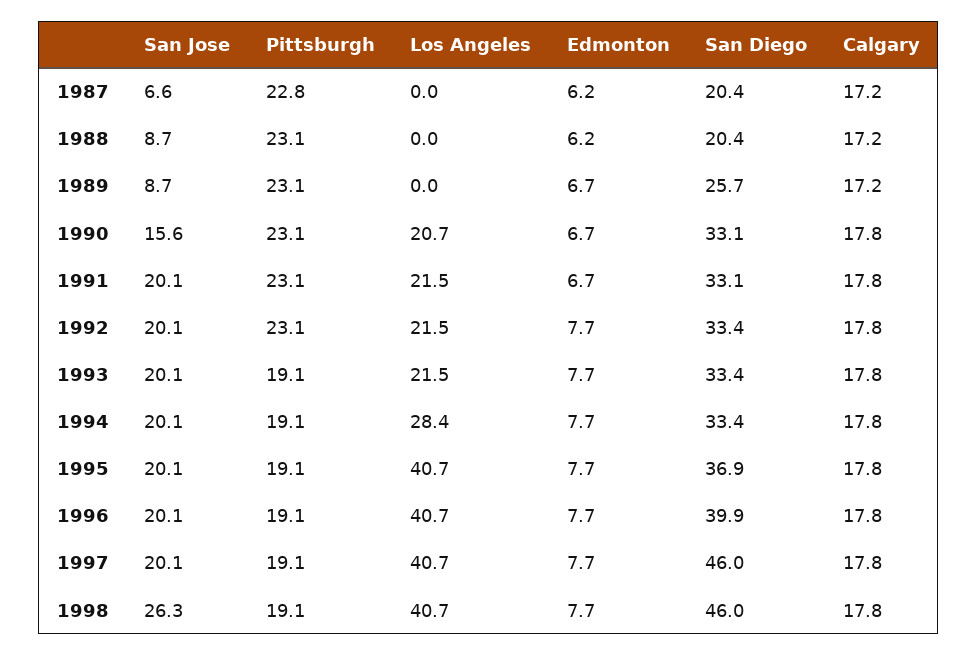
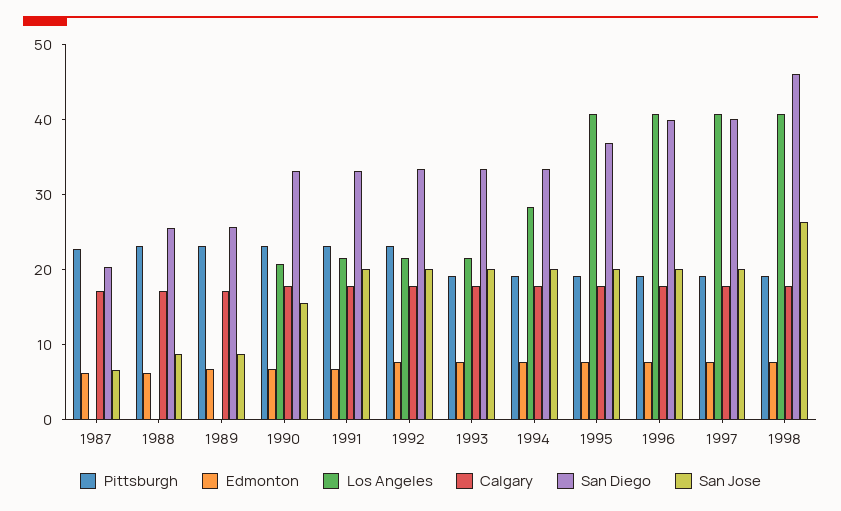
  {
    "San Jose": {
      "1987": 6.6,
      "1988": 8.7,
      "1989": 8.7,
      "1990": 15.6,
      "1991": 20.1,
      "1992": 20.1,
      "1993": 20.1,
      "1994": 20.1,
      "1995": 20.1,
      "1996": 20.1,
      "1997": 20.1,
      "1998": 26.3
    },
    "Pittsburgh": {
      "1987": 22.8,
      "1988": 23.1,
      "1989": 23.1,
      "1990": 23.1,
      "1991": 23.1,
      "1992": 23.1,
      "1993": 19.1,
      "1994": 19.1,
      "1995": 19.1,
      "1996": 19.1,
      "1997": 19.1,
      "1998": 19.1
    },
    "Los Angeles": {
      "1987": 0,
      "1988": 0,
      "1989": 0,
      "1990": 20.7,
      "1991": 21.5,
      "1992": 21.5,
      "1993": 21.5,
      "1994": 28.4,
      "1995": 40.7,
      "1996": 40.7,
      "1997": 40.7,
      "1998": 40.7
    },
    "Edmonton": {
      "1987": 6.2,
      "1988": 6.2,
      "1989": 6.7,
      "1990": 6.7,
      "1991": 6.7,
      "1992": 7.7,
      "1993": 7.7,
      "1994": 7.7,
      "1995": 7.7,
      "1996": 7.7,
      "1997": 7.7,
      "1998": 7.7
    },
    "San Diego": {
      "1987": 20.4,
-     "1988": 20.4,
+     "1988": 26,
      "1989": 25.7,
      "1990": 33.1,
      "1991": 33.1,
      "1992": 33.4,
      "1993": 33.4,
      "1994": 33.4,
      "1995": 36.9,
      "1996": 39.9,
-     "1997": 46,
+     "1997": 40,
      "1998": 46
    },
    "Calgary": {
      "1987": 17.2,
      "1988": 17.2,
      "1989": 17.2,
      "1990": 17.8,
      "1991": 17.8,
      "1992": 17.8,
      "1993": 17.8,
      "1994": 17.8,
      "1995": 17.8,
      "1996": 17.8,
      "1997": 17.8,
      "1998": 17.8
    }
  }

